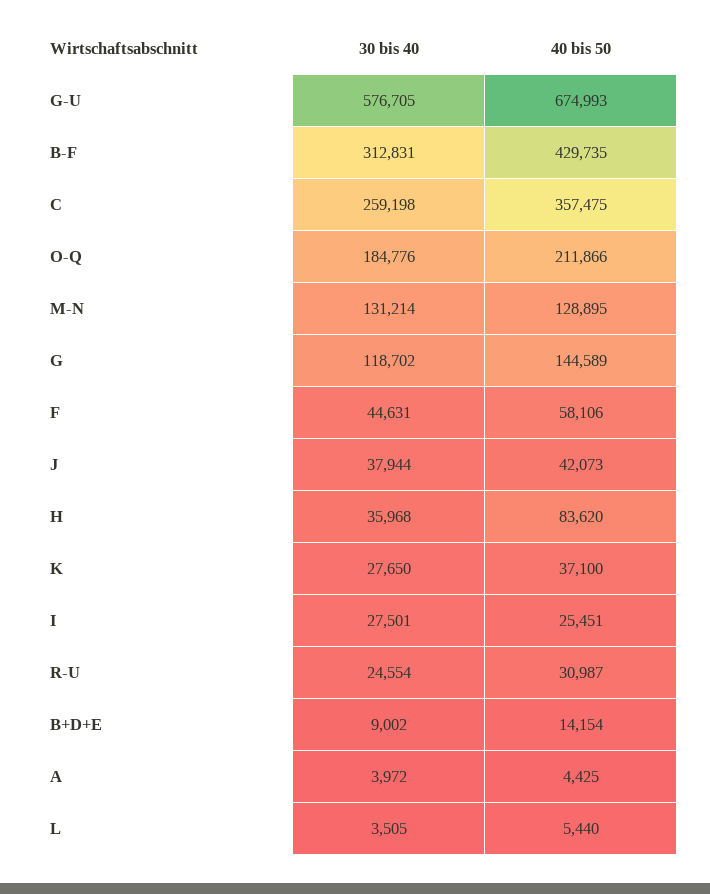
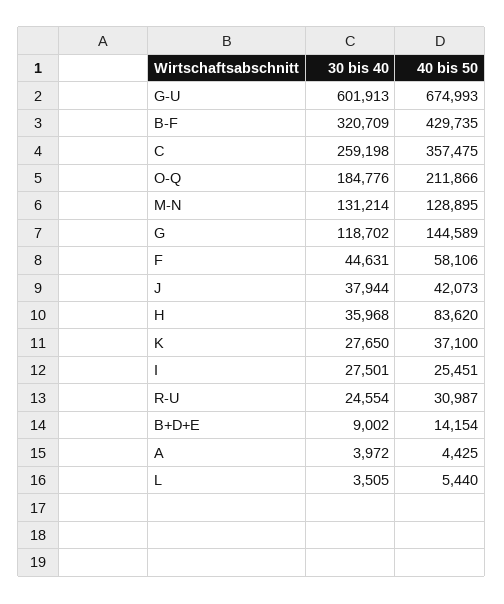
  {
    "30 bis 40": {
-     "G-U": 576705,
+     "G-U": 601913,
-     "B-F": 312831,
+     "B-F": 320709,
      "C": 259198,
      "O-Q": 184776,
      "M-N": 131214,
      "G": 118702,
      "F": 44631,
      "J": 37944,
      "H": 35968,
      "K": 27650,
      "I": 27501,
      "R-U": 24554,
      "B+D+E": 9002,
      "A": 3972,
      "L": 3505
    },
    "40 bis 50": {
      "G-U": 674993,
      "B-F": 429735,
      "C": 357475,
      "O-Q": 211866,
      "M-N": 128895,
      "G": 144589,
      "F": 58106,
      "J": 42073,
      "H": 83620,
      "K": 37100,
      "I": 25451,
      "R-U": 30987,
      "B+D+E": 14154,
      "A": 4425,
      "L": 5440
    }
  }

